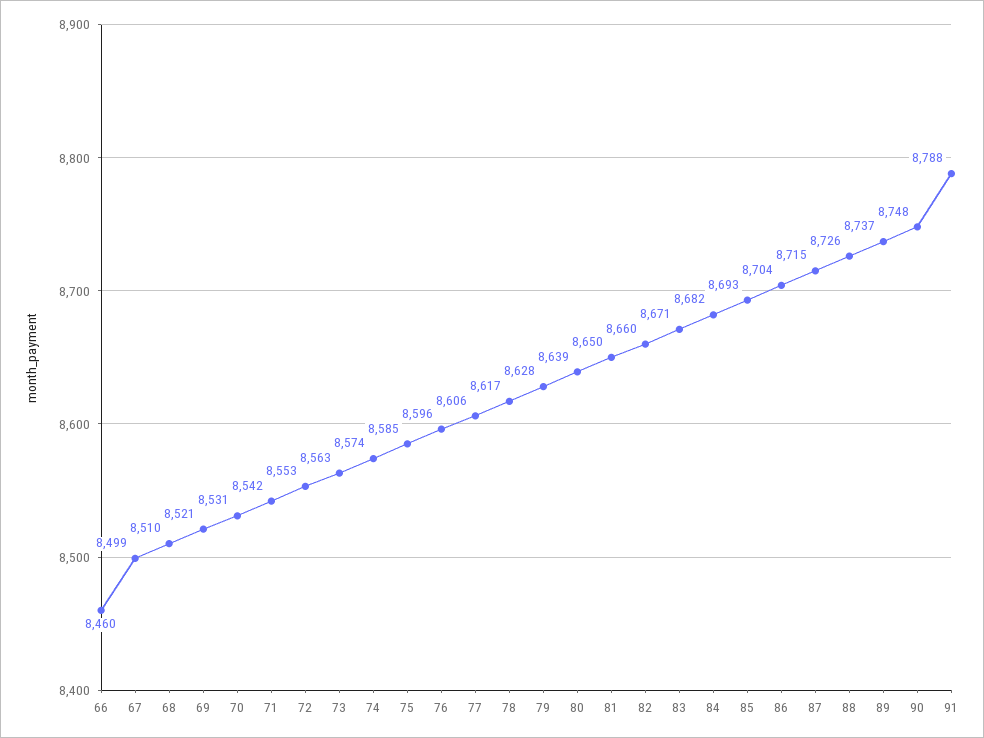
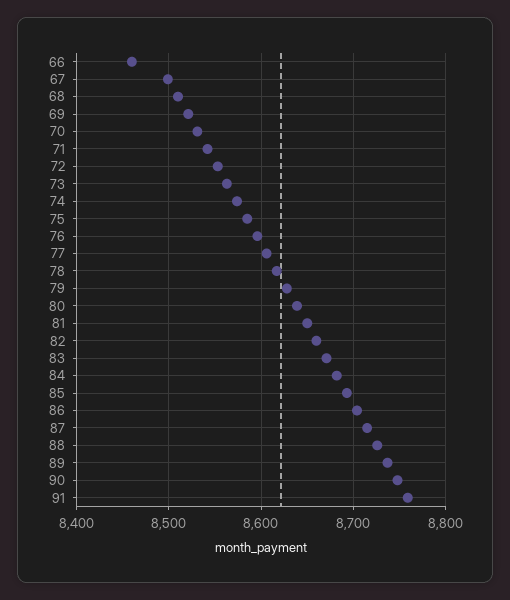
  {
    "66": 8460,
    "67": 8499,
    "68": 8510,
    "69": 8521,
    "70": 8531,
    "71": 8542,
    "72": 8553,
    "73": 8563,
    "74": 8574,
    "75": 8585,
    "76": 8596,
    "77": 8606,
    "78": 8617,
    "79": 8628,
    "80": 8639,
    "81": 8650,
    "82": 8660,
    "83": 8671,
    "84": 8682,
    "85": 8693,
    "86": 8704,
    "87": 8715,
    "88": 8726,
    "89": 8737,
    "90": 8748,
-   "91": 8788
+   "91": 8760
  }

